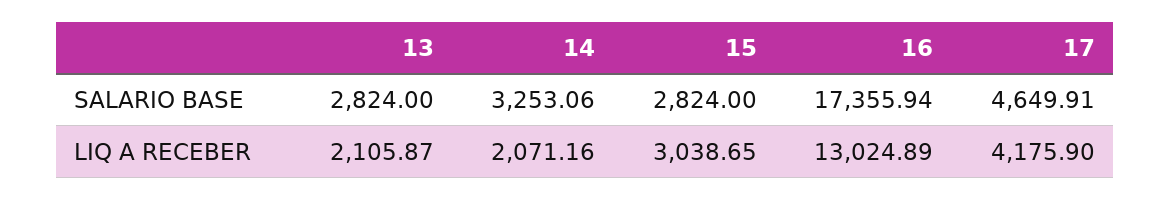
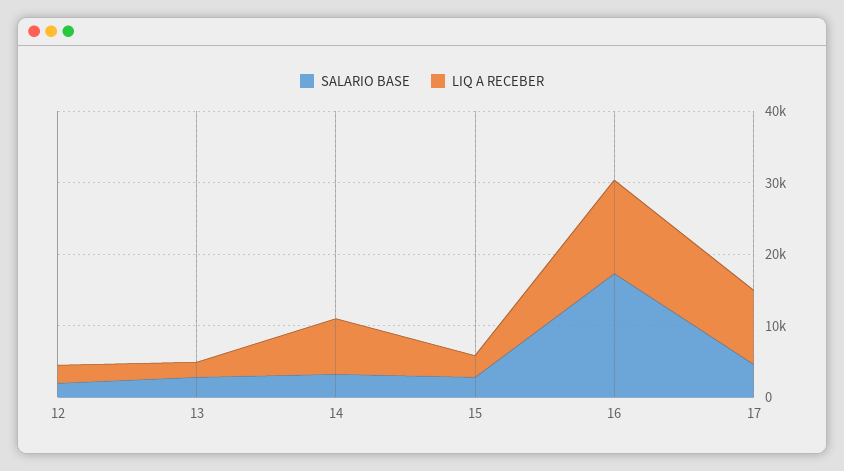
  {
    "SALARIO BASE": {
      "13": 2824,
      "14": 3253.06,
      "15": 2824,
      "16": 17355.94,
-     "17": 4649.91
+     "17": 4649.91,
+     "12": 2000
    },
    "LIQ A RECEBER": {
      "13": 2105.87,
-     "14": 2071.16,
+     "14": 8000,
      "15": 3038.65,
      "16": 13024.89,
-     "17": 4175.9
+     "17": 10000,
+     "12": 2000
    }
  }

